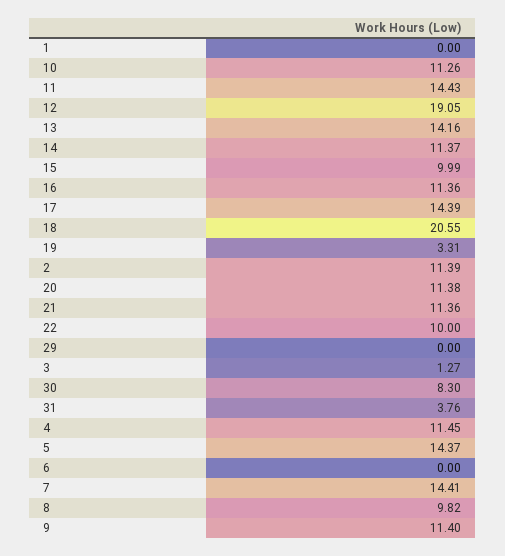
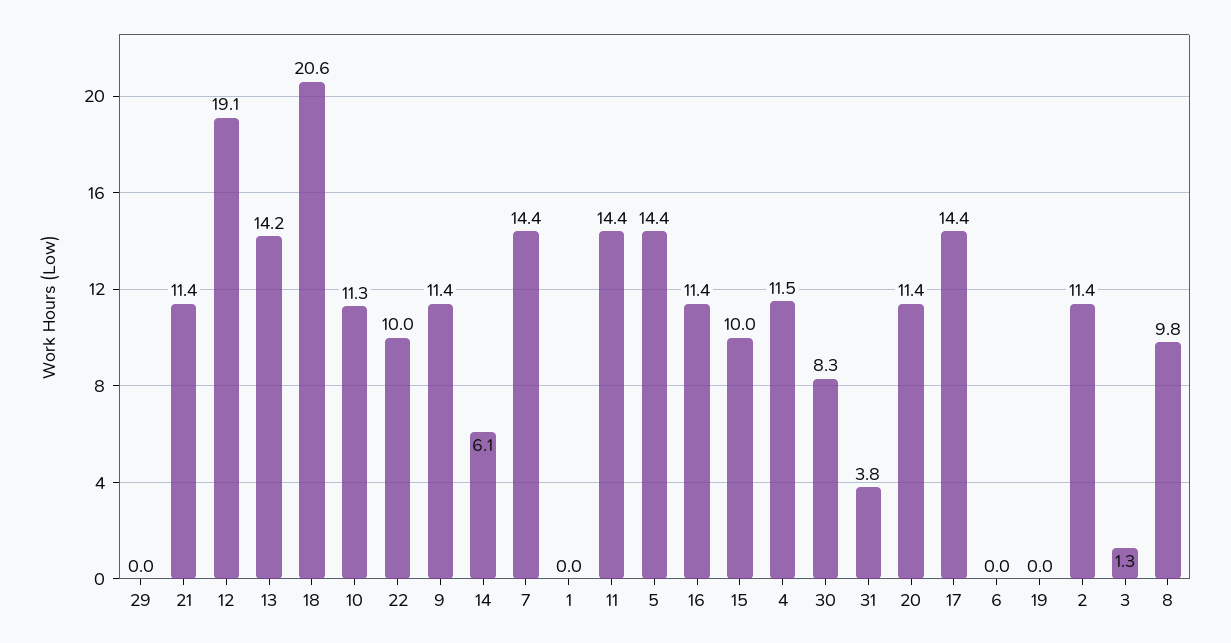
  {
    "1": 0,
    "10": 11.26,
    "11": 14.43,
    "12": 19.05,
    "13": 14.16,
-   "14": 11.37,
+   "14": 6.1,
    "15": 9.99,
    "16": 11.36,
    "17": 14.39,
    "18": 20.55,
-   "19": 3.31,
+   "19": 0,
    "2": 11.39,
    "20": 11.38,
    "21": 11.36,
    "22": 10,
    "29": 0,
    "3": 1.27,
    "30": 8.3,
    "31": 3.76,
    "4": 11.45,
    "5": 14.37,
    "6": 0,
    "7": 14.41,
    "8": 9.82,
    "9": 11.4
  }

